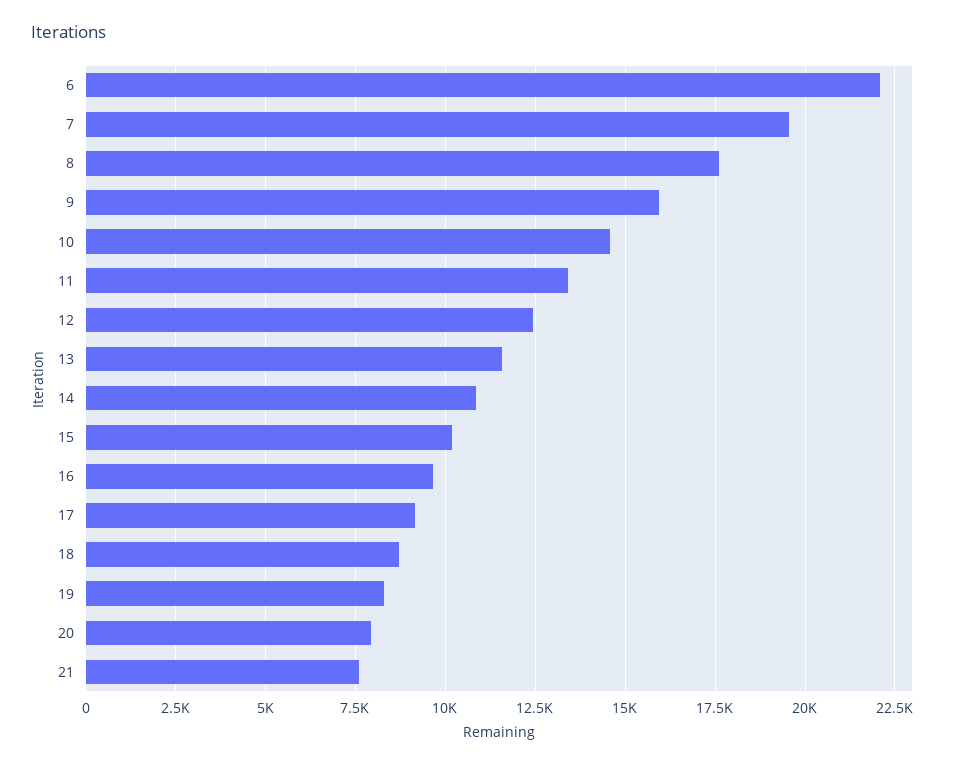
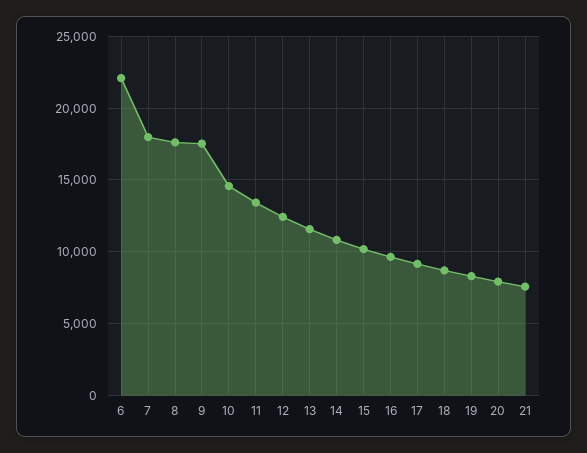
  {
    "6": 22000,
-   "7": 19500,
+   "7": 18000,
    "8": 17500,
-   "9": 16000,
+   "9": 17500,
    "10": 14500,
    "11": 13500,
    "12": 12500,
    "13": 11500,
    "14": 10750,
    "15": 10250,
    "16": 9750,
    "17": 9250,
    "18": 8750,
    "19": 8250,
    "20": 8000,
    "21": 7500
  }

